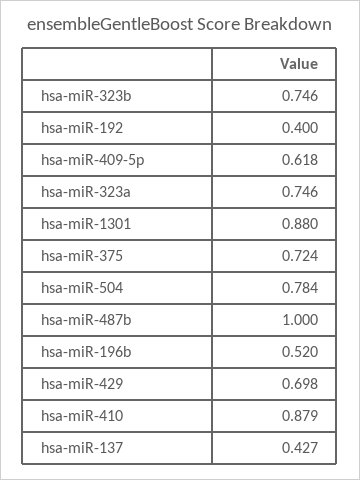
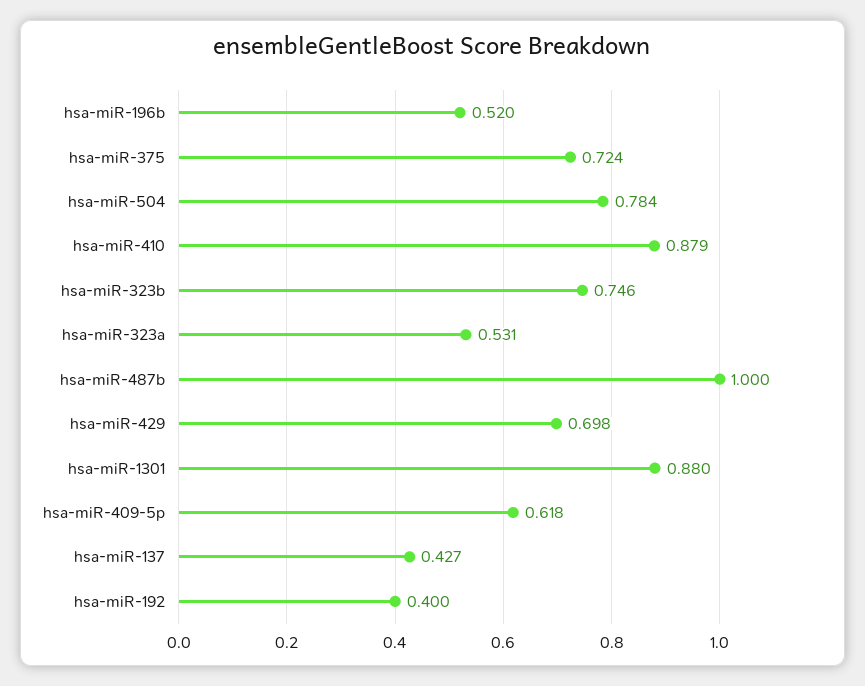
  {
    "hsa-miR-323b": 0.746,
    "hsa-miR-192": 0.4,
    "hsa-miR-409-5p": 0.618,
-   "hsa-miR-323a": 0.746,
+   "hsa-miR-323a": 0.531,
    "hsa-miR-1301": 0.88,
    "hsa-miR-375": 0.724,
    "hsa-miR-504": 0.784,
    "hsa-miR-487b": 1,
    "hsa-miR-196b": 0.52,
    "hsa-miR-429": 0.698,
    "hsa-miR-410": 0.879,
    "hsa-miR-137": 0.427
  }

